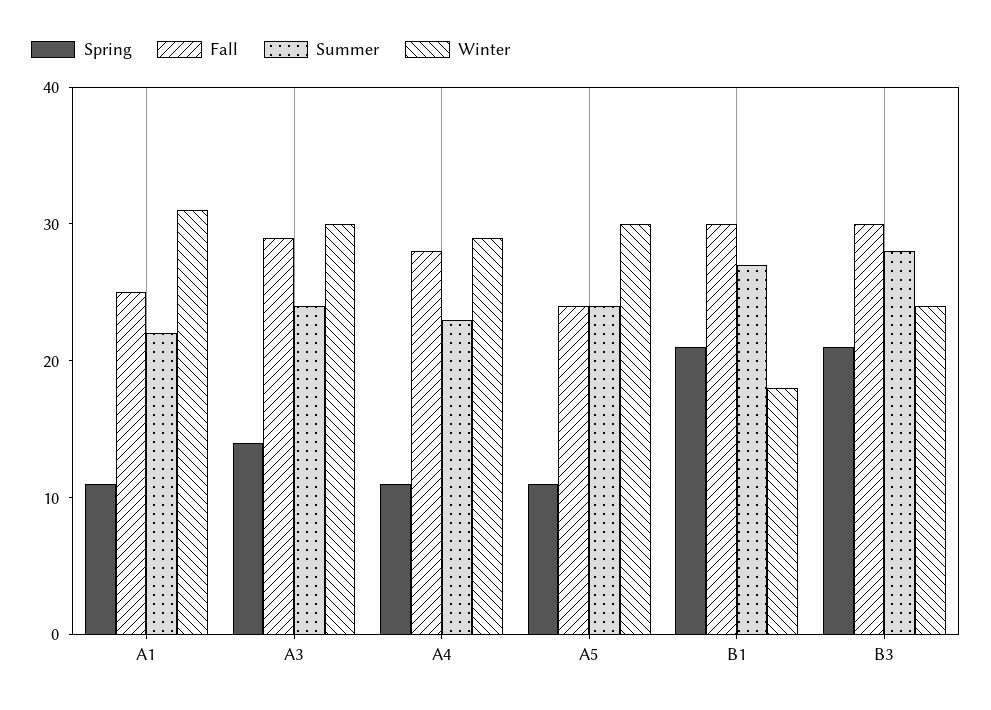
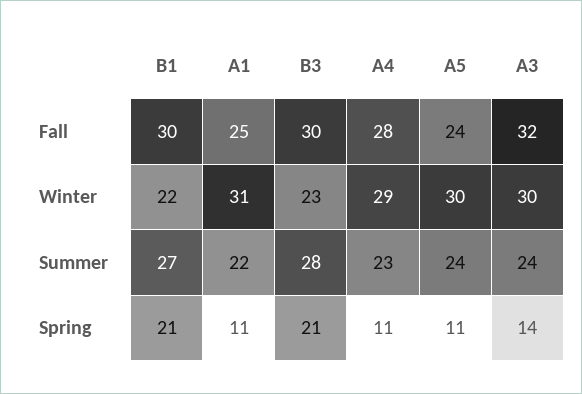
  {
    "Spring": {
      "A1": 11,
      "A3": 14,
      "A4": 11,
      "A5": 11,
      "B1": 21,
      "B3": 21
    },
    "Fall": {
      "A1": 25,
-     "A3": 29,
+     "A3": 32,
      "A4": 28,
      "A5": 24,
      "B1": 30,
      "B3": 30
    },
    "Summer": {
      "A1": 22,
      "A3": 24,
      "A4": 23,
      "A5": 24,
      "B1": 27,
      "B3": 28
    },
    "Winter": {
      "A1": 31,
      "A3": 30,
      "A4": 29,
      "A5": 30,
-     "B1": 18,
+     "B1": 22,
-     "B3": 24
+     "B3": 23
    }
  }

